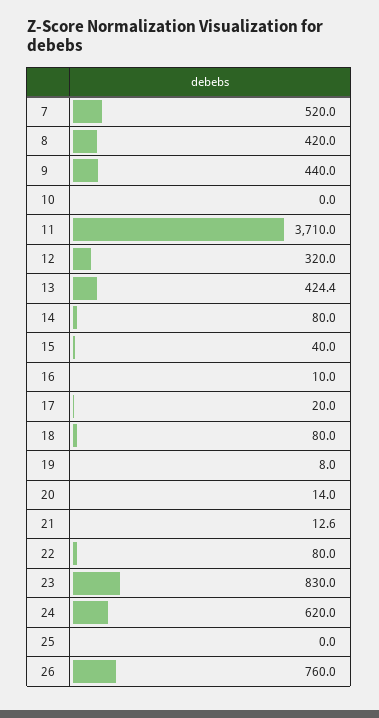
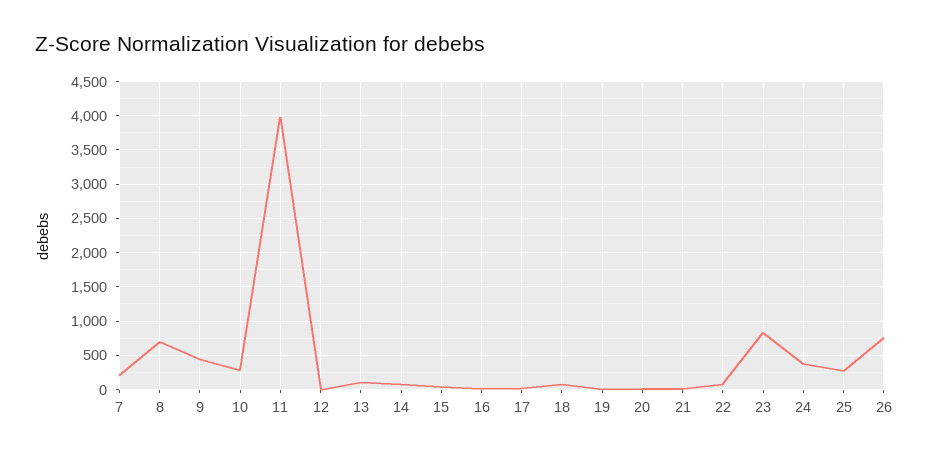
  {
-   "7": 520,
+   "7": 200,
-   "8": 420,
+   "8": 700,
    "9": 440,
-   "10": 0,
+   "10": 300,
-   "11": 3710,
+   "11": 4000,
-   "12": 320,
+   "12": 0,
-   "13": 424.4,
+   "13": 100,
    "14": 80,
    "15": 40,
    "16": 10,
    "17": 20,
    "18": 80,
    "19": 8,
    "20": 14,
    "21": 12.6,
    "22": 80,
    "23": 830,
-   "24": 620,
+   "24": 400,
-   "25": 0,
+   "25": 300,
    "26": 760
  }

